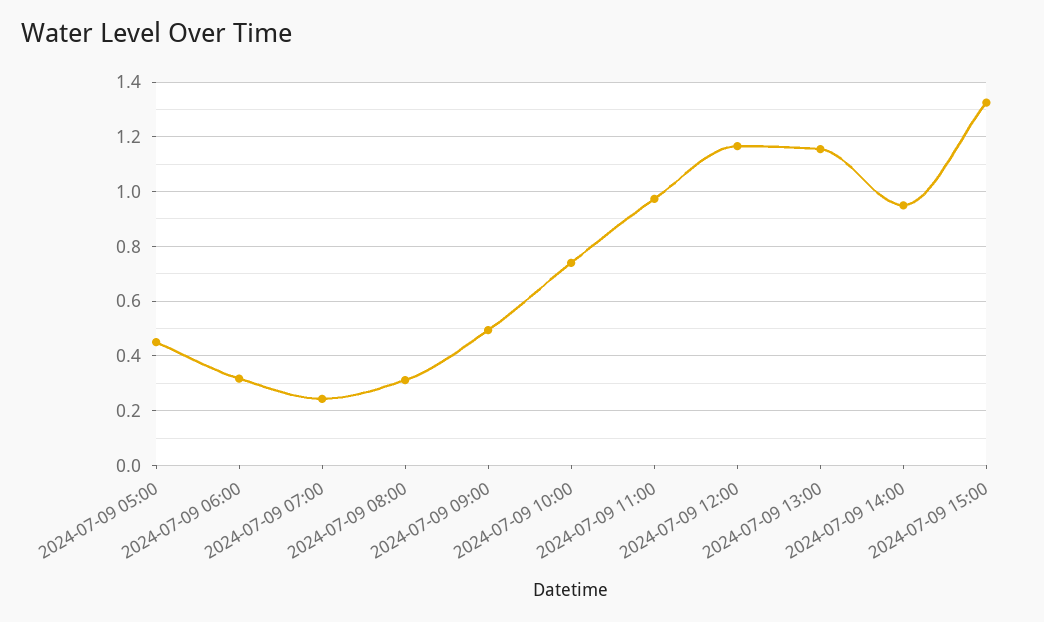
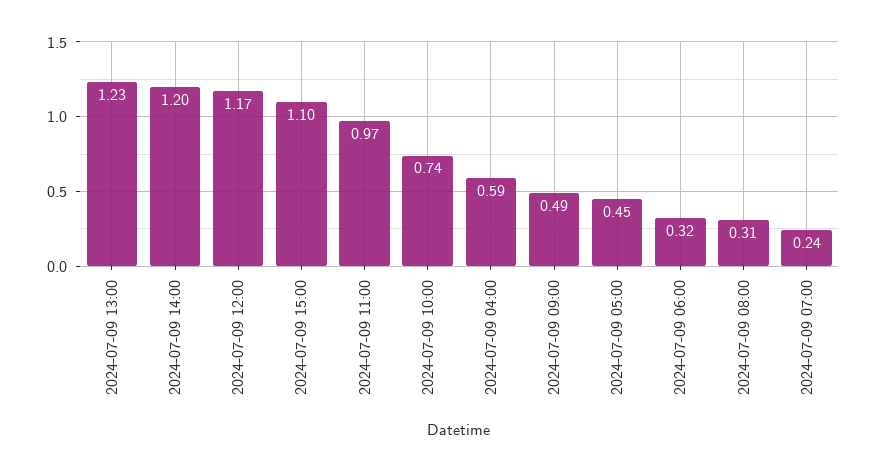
  {
    "2024-07-09 05:00": 0.45,
    "2024-07-09 06:00": 0.32,
    "2024-07-09 07:00": 0.24,
    "2024-07-09 08:00": 0.31,
    "2024-07-09 09:00": 0.49,
    "2024-07-09 10:00": 0.74,
    "2024-07-09 11:00": 0.97,
    "2024-07-09 12:00": 1.17,
-   "2024-07-09 13:00": 1.15,
+   "2024-07-09 13:00": 1.23,
-   "2024-07-09 14:00": 0.95,
+   "2024-07-09 14:00": 1.2,
-   "2024-07-09 15:00": 1.325
+   "2024-07-09 15:00": 1.1,
+   "2024-07-09 04:00": 0.59
  }

